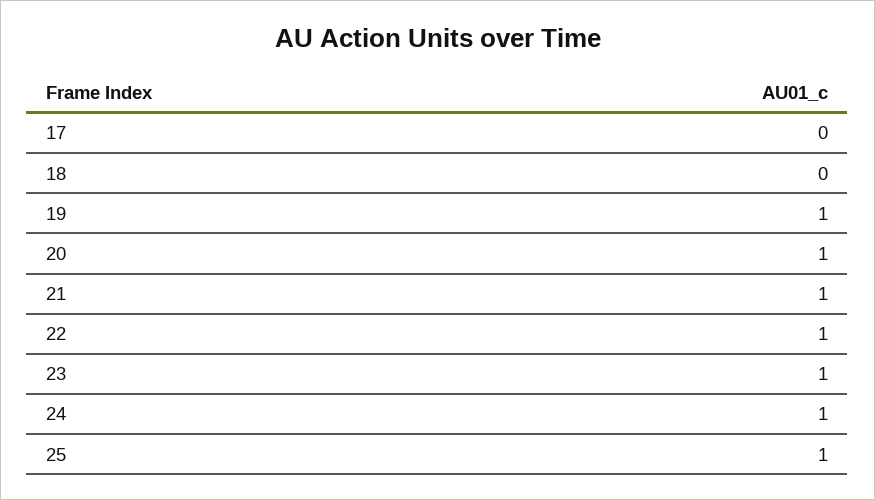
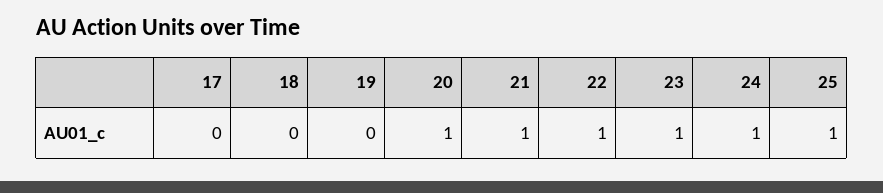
  {
    "17": 0,
    "18": 0,
-   "19": 1,
+   "19": 0,
    "20": 1,
    "21": 1,
    "22": 1,
    "23": 1,
    "24": 1,
    "25": 1
  }

